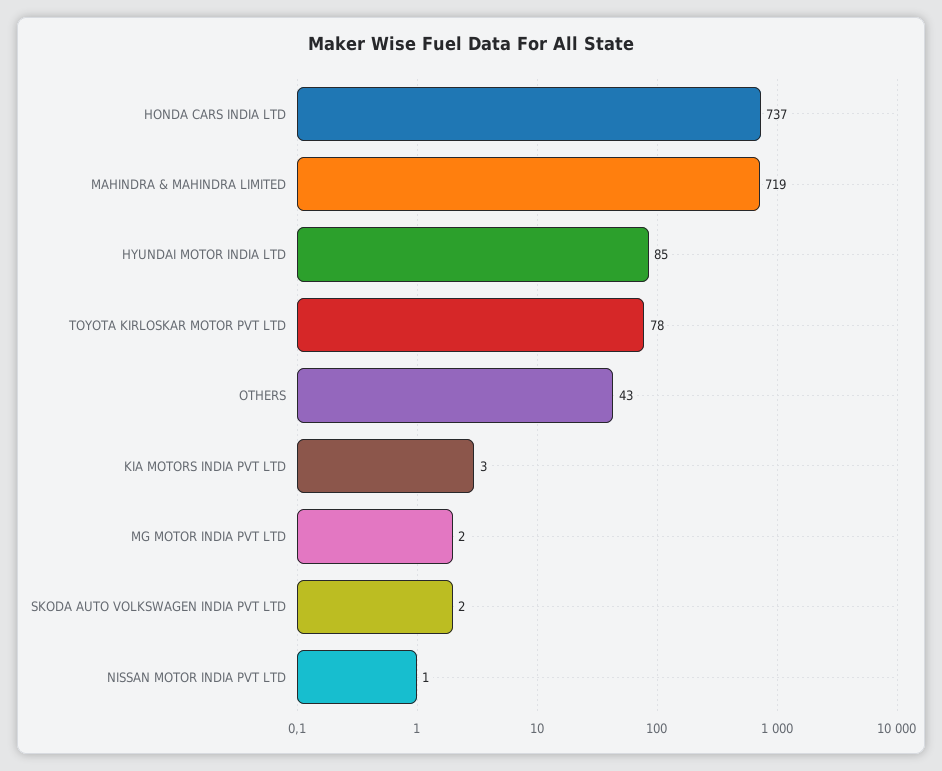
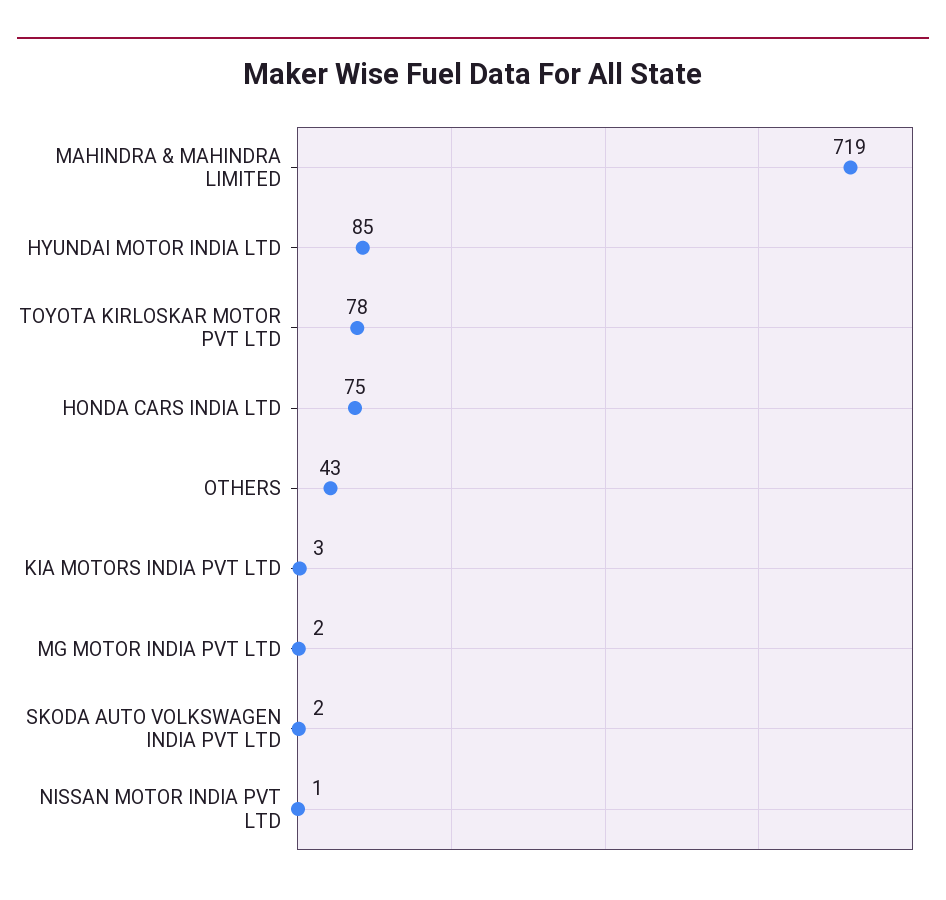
  {
-   "HONDA CARS INDIA LTD": 737,
+   "HONDA CARS INDIA LTD": 75,
    "MAHINDRA & MAHINDRA LIMITED": 719,
    "HYUNDAI MOTOR INDIA LTD": 85,
    "TOYOTA KIRLOSKAR MOTOR PVT LTD": 78,
    "OTHERS": 43,
    "KIA MOTORS INDIA PVT LTD": 3,
    "MG MOTOR INDIA PVT LTD": 2,
    "SKODA AUTO VOLKSWAGEN INDIA PVT LTD": 2,
    "NISSAN MOTOR INDIA PVT LTD": 1
  }

